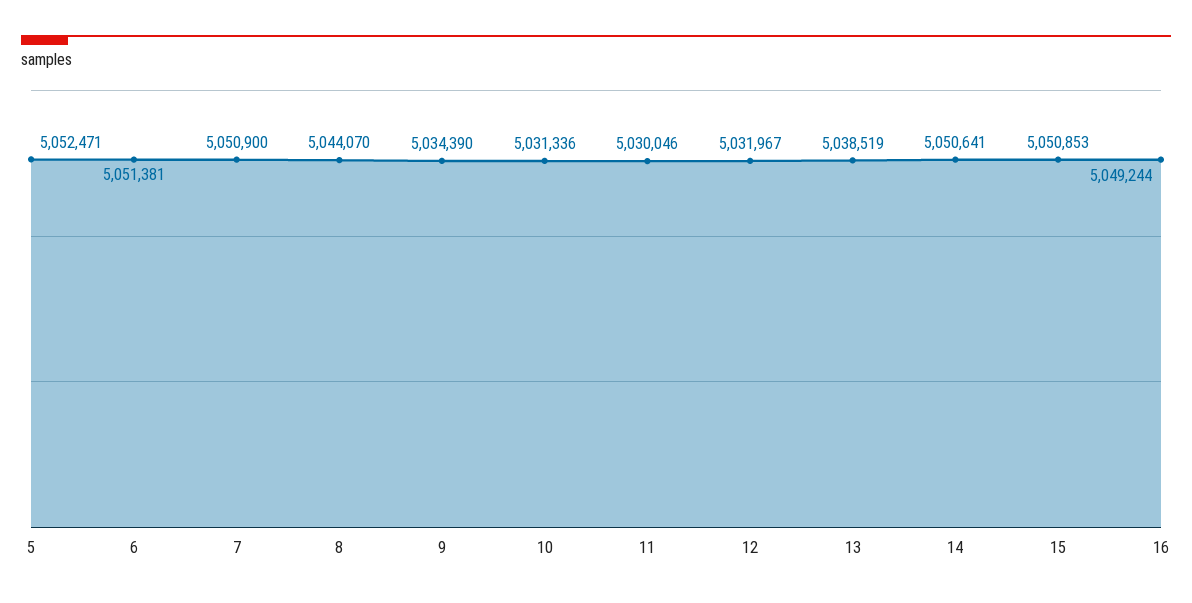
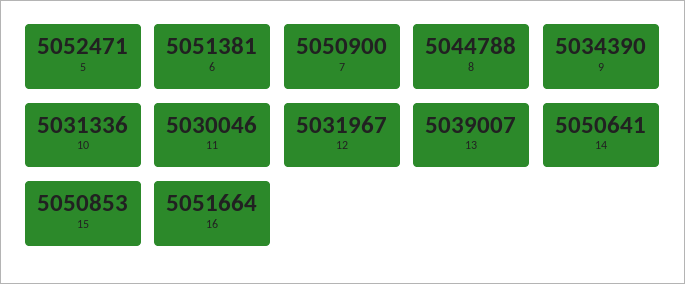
  {
    "5": 5052471,
    "6": 5051381,
    "7": 5050900,
-   "8": 5044070,
+   "8": 5044788,
    "9": 5034390,
    "10": 5031336,
    "11": 5030046,
    "12": 5031967,
-   "13": 5038519,
+   "13": 5039007,
    "14": 5050641,
    "15": 5050853,
-   "16": 5049244
+   "16": 5051664
  }

